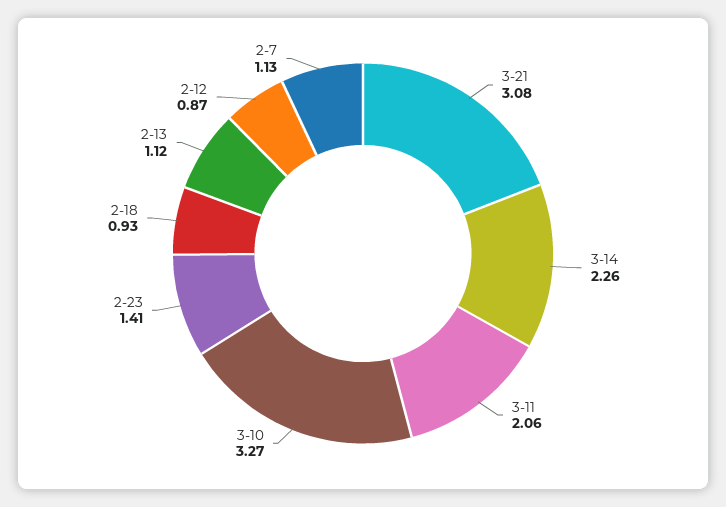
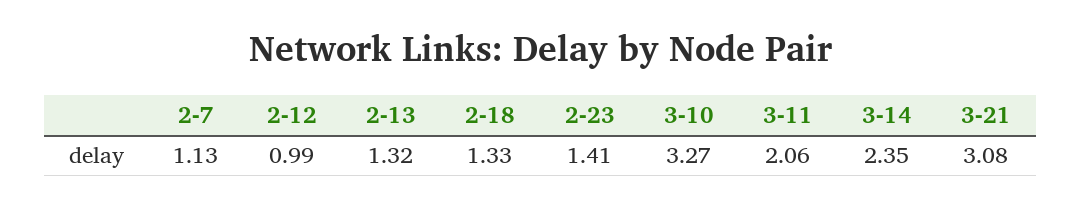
  {
    "3-21": 3.08,
-   "3-14": 2.26,
+   "3-14": 2.35,
    "3-11": 2.06,
    "3-10": 3.27,
    "2-23": 1.41,
-   "2-18": 0.93,
+   "2-18": 1.33,
-   "2-13": 1.12,
+   "2-13": 1.32,
-   "2-12": 0.87,
+   "2-12": 0.99,
    "2-7": 1.13
  }

